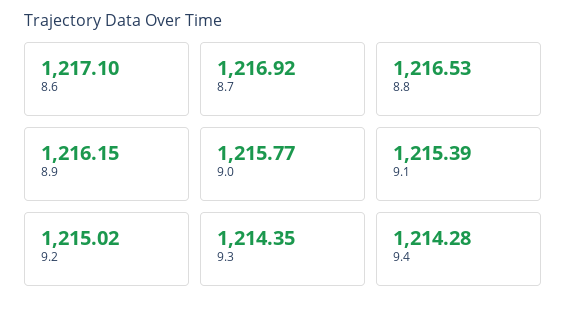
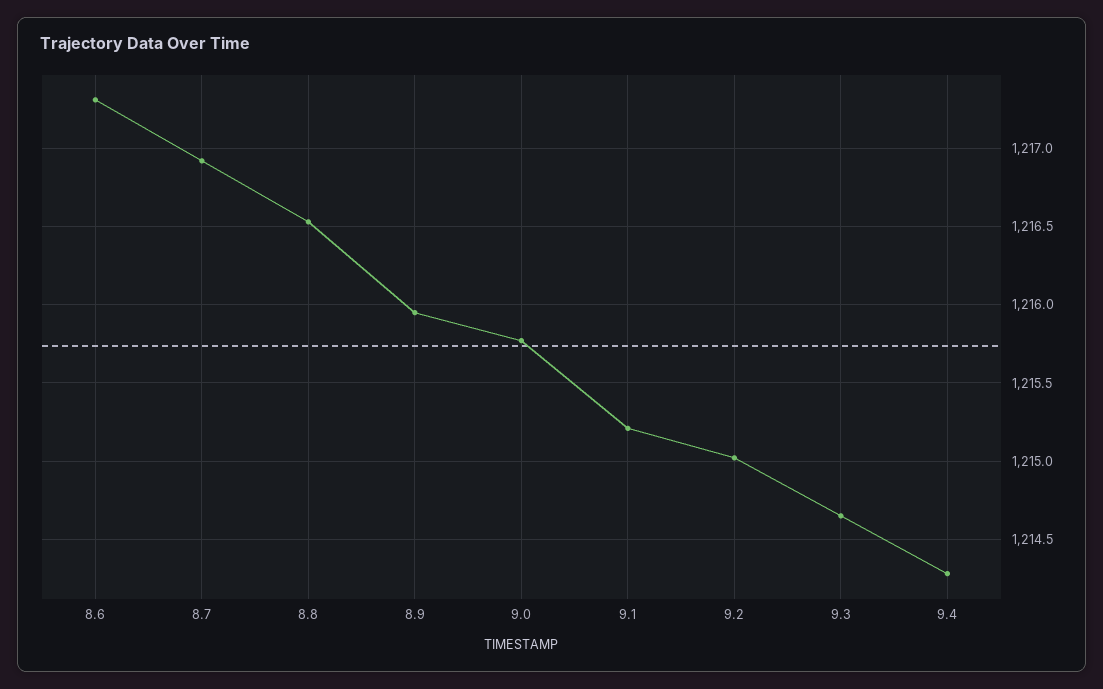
  {
-   "8.6": 1217.1,
+   "8.6": 1217.3,
    "8.7": 1216.92,
    "8.8": 1216.53,
-   "8.9": 1216.15,
+   "8.9": 1215.95,
    "9.0": 1215.77,
-   "9.1": 1215.39,
+   "9.1": 1215.2,
    "9.2": 1215.02,
-   "9.3": 1214.35,
+   "9.3": 1214.65,
    "9.4": 1214.28
  }

